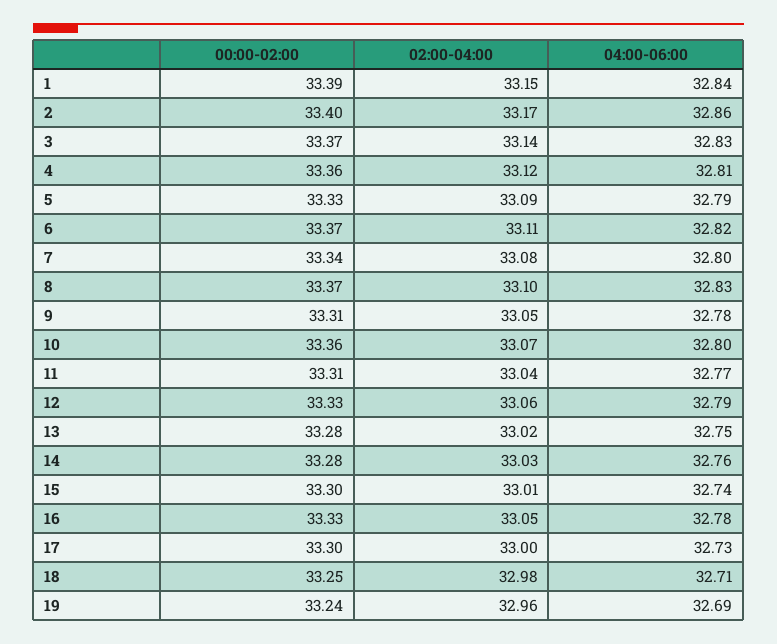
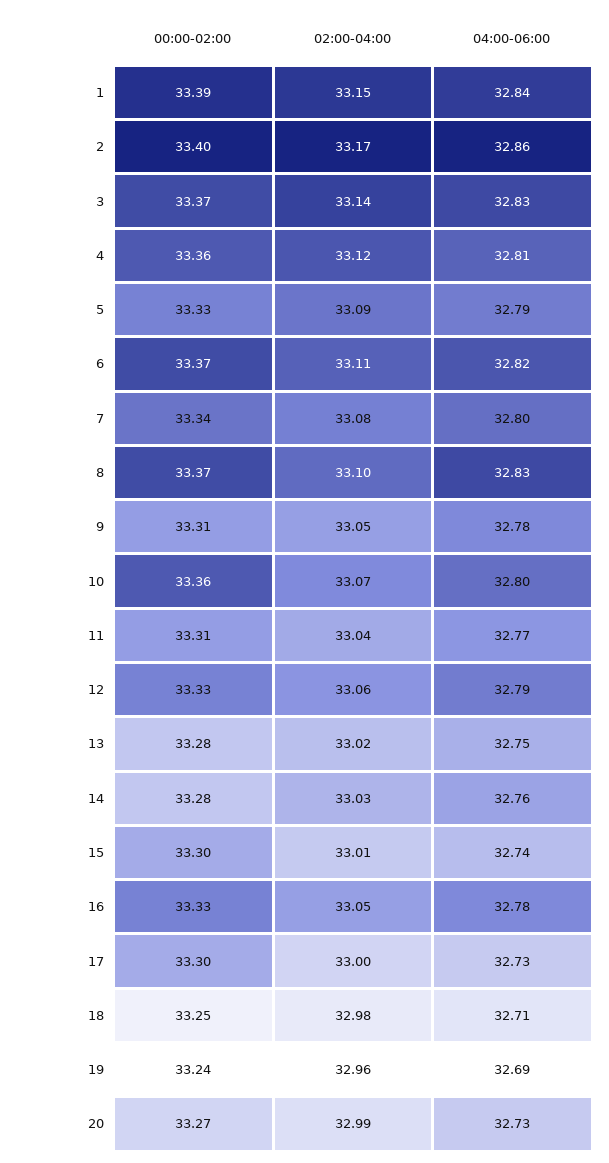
  {
    "00:00-02:00": {
      "1": 33.39,
      "2": 33.4,
      "3": 33.37,
      "4": 33.36,
      "5": 33.33,
      "6": 33.37,
      "7": 33.34,
      "8": 33.37,
      "9": 33.31,
      "10": 33.36,
      "11": 33.31,
      "12": 33.33,
      "13": 33.28,
      "14": 33.28,
      "15": 33.3,
      "16": 33.33,
      "17": 33.3,
      "18": 33.25,
-     "19": 33.24
+     "19": 33.24,
+     "20": 33.27
    },
    "02:00-04:00": {
      "1": 33.15,
      "2": 33.17,
      "3": 33.14,
      "4": 33.12,
      "5": 33.09,
      "6": 33.11,
      "7": 33.08,
      "8": 33.1,
      "9": 33.05,
      "10": 33.07,
      "11": 33.04,
      "12": 33.06,
      "13": 33.02,
      "14": 33.03,
      "15": 33.01,
      "16": 33.05,
      "17": 33,
      "18": 32.98,
-     "19": 32.96
+     "19": 32.96,
+     "20": 32.99
    },
    "04:00-06:00": {
      "1": 32.84,
      "2": 32.86,
      "3": 32.83,
      "4": 32.81,
      "5": 32.79,
      "6": 32.82,
      "7": 32.8,
      "8": 32.83,
      "9": 32.78,
      "10": 32.8,
      "11": 32.77,
      "12": 32.79,
      "13": 32.75,
      "14": 32.76,
      "15": 32.74,
      "16": 32.78,
      "17": 32.73,
      "18": 32.71,
-     "19": 32.69
+     "19": 32.69,
+     "20": 32.73
    }
  }

